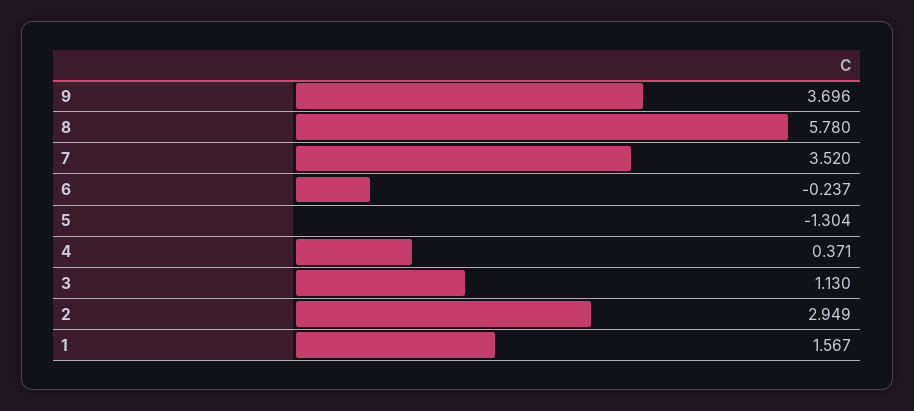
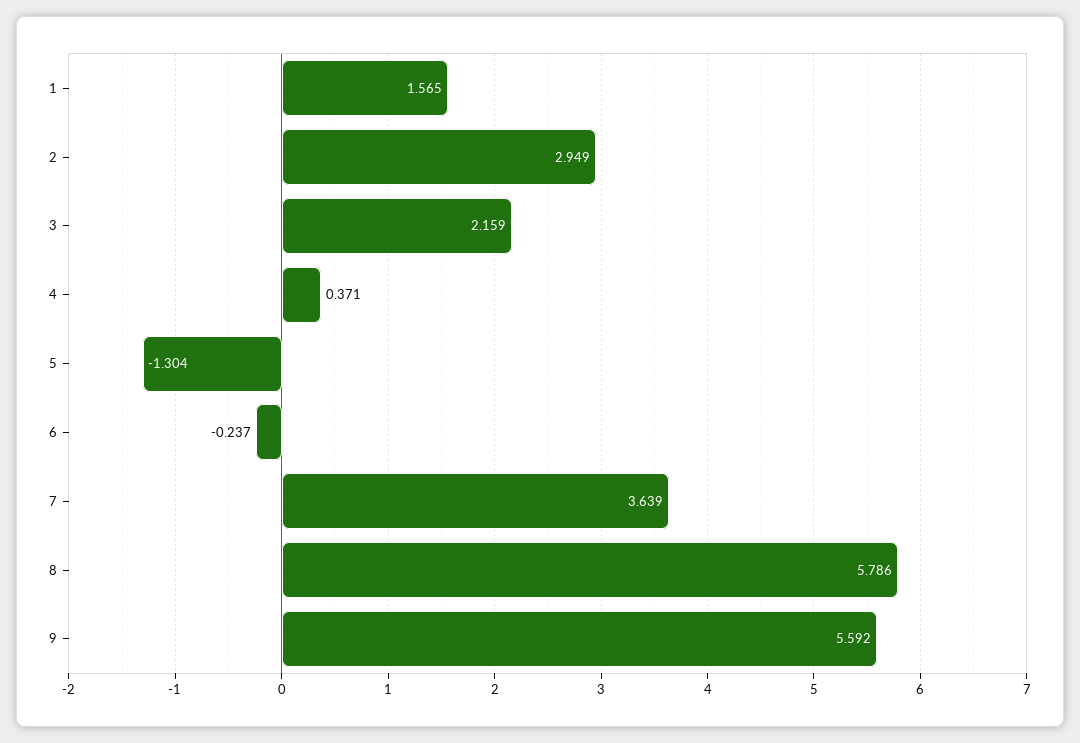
  {
-   "9": 3.696,
+   "9": 5.592,
-   "8": 5.78,
+   "8": 5.786,
-   "7": 3.52,
+   "7": 3.639,
    "6": -0.237,
    "5": -1.304,
    "4": 0.371,
-   "3": 1.13,
+   "3": 2.159,
    "2": 2.949,
-   "1": 1.567
+   "1": 1.565
  }

